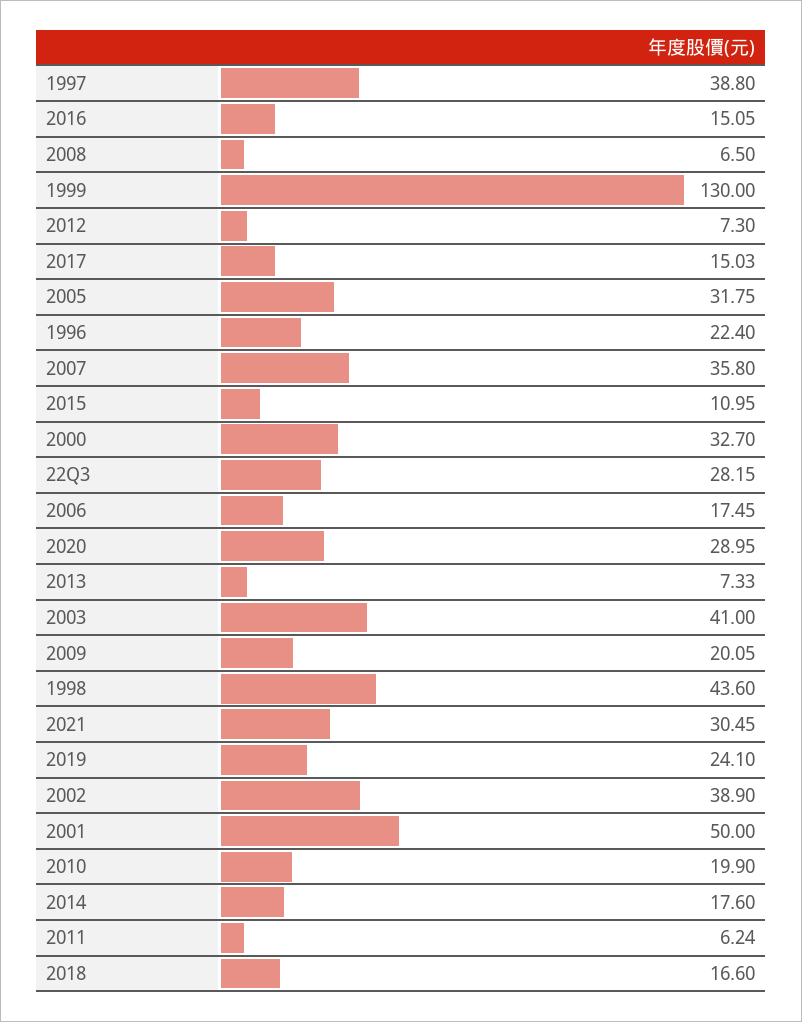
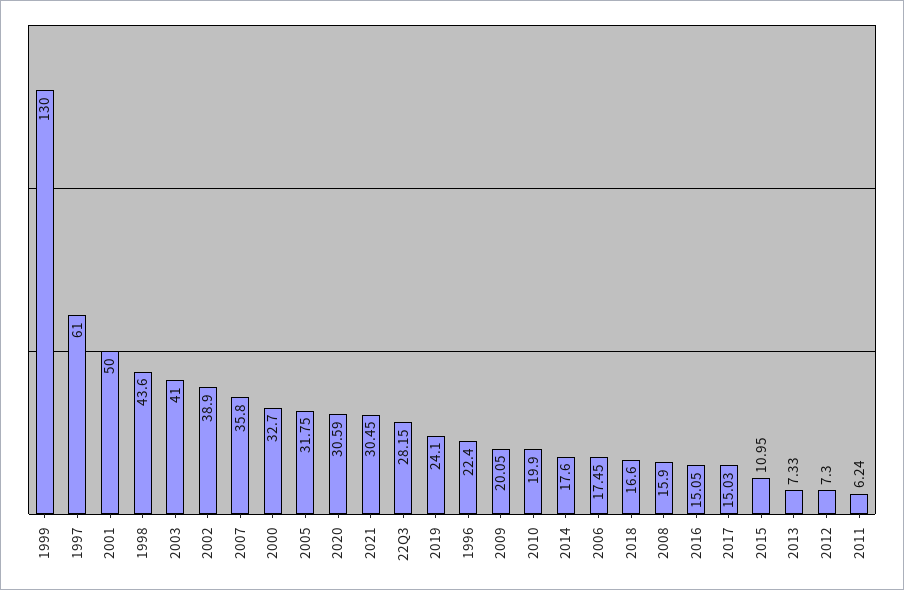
  {
-   "1997": 38.8,
+   "1997": 61,
    "2016": 15.05,
-   "2008": 6.5,
+   "2008": 15.9,
    "1999": 130,
    "2012": 7.3,
    "2017": 15.03,
    "2005": 31.75,
    "1996": 22.4,
    "2007": 35.8,
    "2015": 10.95,
    "2000": 32.7,
    "22Q3": 28.15,
    "2006": 17.45,
-   "2020": 28.95,
+   "2020": 30.59,
    "2013": 7.33,
    "2003": 41,
    "2009": 20.05,
    "1998": 43.6,
    "2021": 30.45,
    "2019": 24.1,
    "2002": 38.9,
    "2001": 50,
    "2010": 19.9,
    "2014": 17.6,
    "2011": 6.24,
    "2018": 16.6
  }

